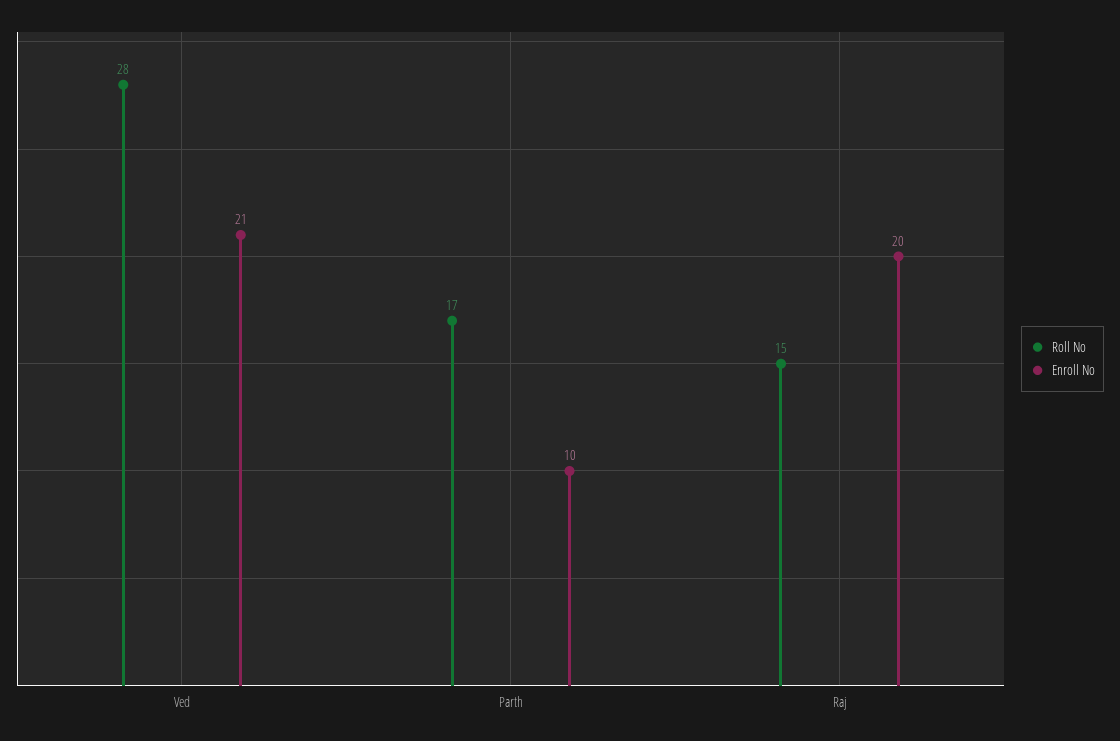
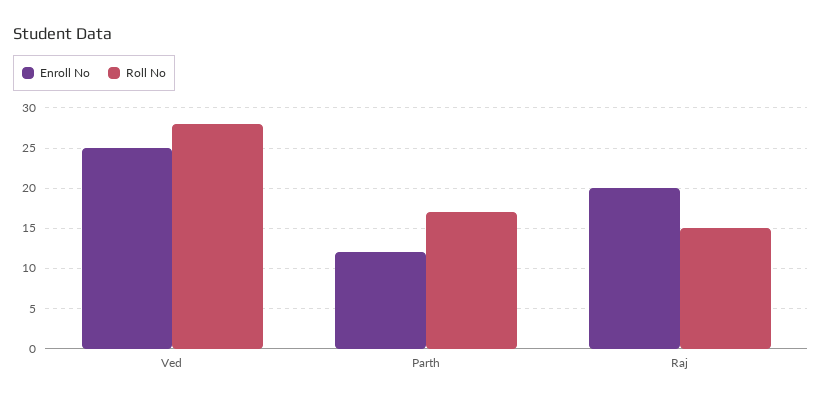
  {
    "Roll No": {
      "Ved": 28,
      "Parth": 17,
      "Raj": 15
    },
    "Enroll No": {
-     "Ved": 21,
+     "Ved": 25,
-     "Parth": 10,
+     "Parth": 12,
      "Raj": 20
    }
  }

